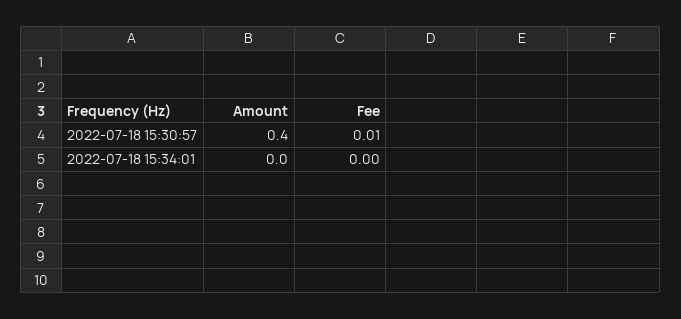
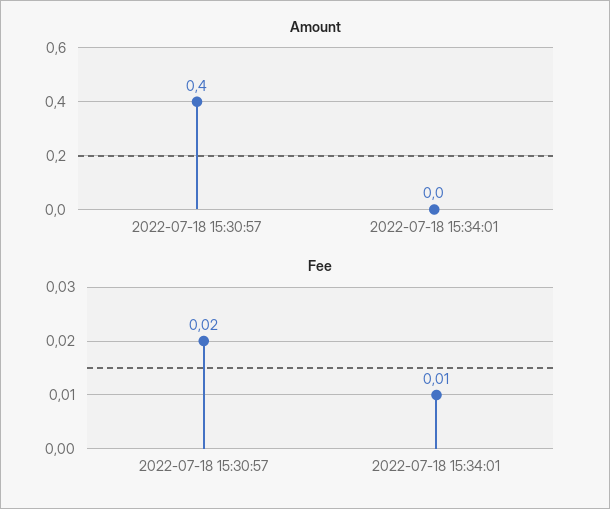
  {
    "Amount": {
      "2022-07-18 15:30:57": 0.4,
      "2022-07-18 15:34:01": 0
    },
    "Fee": {
-     "2022-07-18 15:30:57": 0.01,
+     "2022-07-18 15:30:57": 0.02,
-     "2022-07-18 15:34:01": 0
+     "2022-07-18 15:34:01": 0.01
    }
  }

